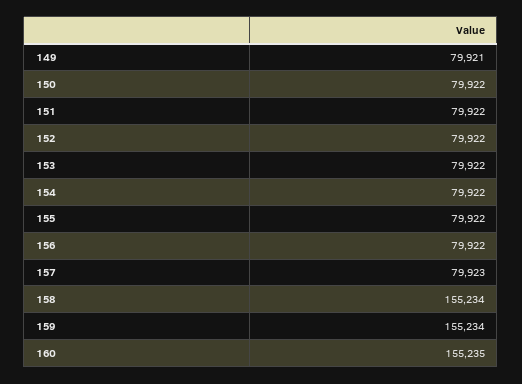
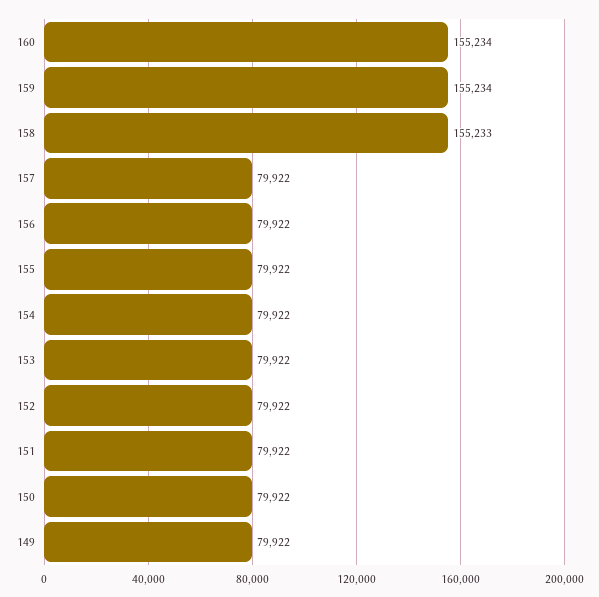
  {
-   "149": 79921,
+   "149": 79922,
    "150": 79922,
    "151": 79922,
    "152": 79922,
    "153": 79922,
    "154": 79922,
    "155": 79922,
    "156": 79922,
-   "157": 79923,
+   "157": 79922,
-   "158": 155234,
+   "158": 155233,
    "159": 155234,
-   "160": 155235
+   "160": 155234
  }

